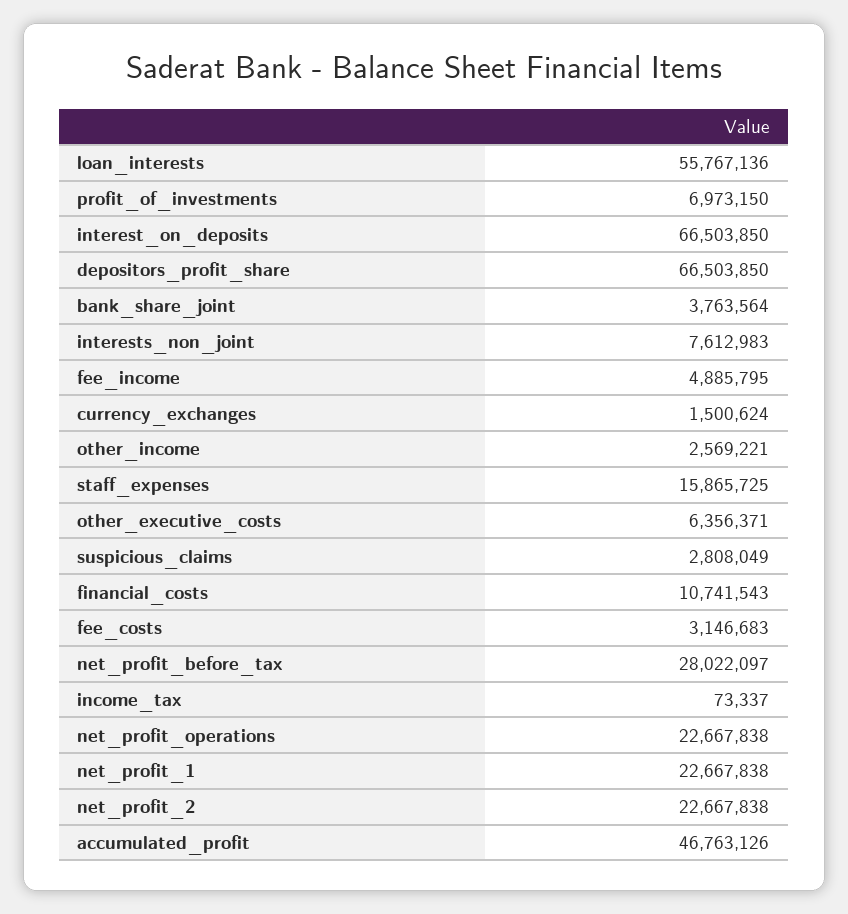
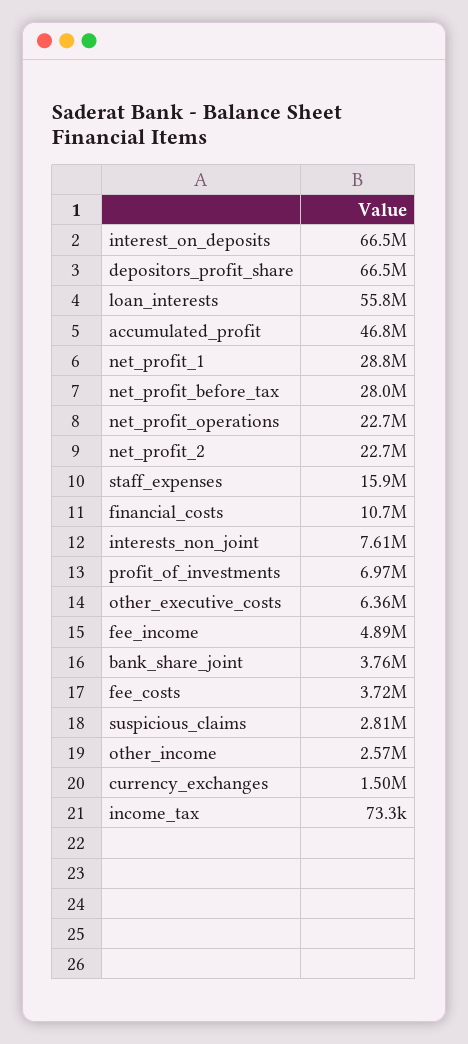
  {
    "loan_interests": 55767136,
    "profit_of_investments": 6973150,
    "interest_on_deposits": 66503850,
    "depositors_profit_share": 66503850,
    "bank_share_joint": 3763564,
    "interests_non_joint": 7612983,
    "fee_income": 4885795,
    "currency_exchanges": 1500624,
    "other_income": 2569221,
    "staff_expenses": 15865725,
    "other_executive_costs": 6356371,
    "suspicious_claims": 2808049,
    "financial_costs": 10741543,
-   "fee_costs": 3146683,
+   "fee_costs": 3720000,
    "net_profit_before_tax": 28022097,
    "income_tax": 73337,
    "net_profit_operations": 22667838,
-   "net_profit_1": 22667838,
+   "net_profit_1": 28800000,
    "net_profit_2": 22667838,
    "accumulated_profit": 46763126
  }

